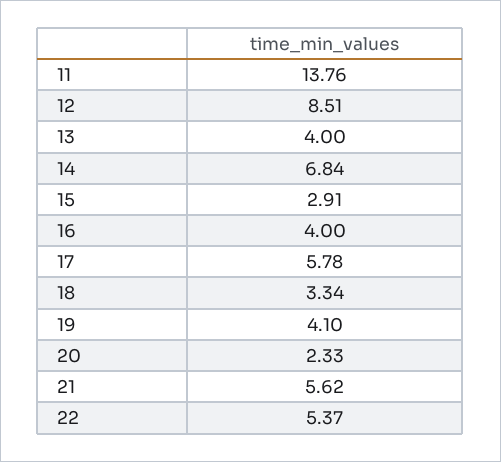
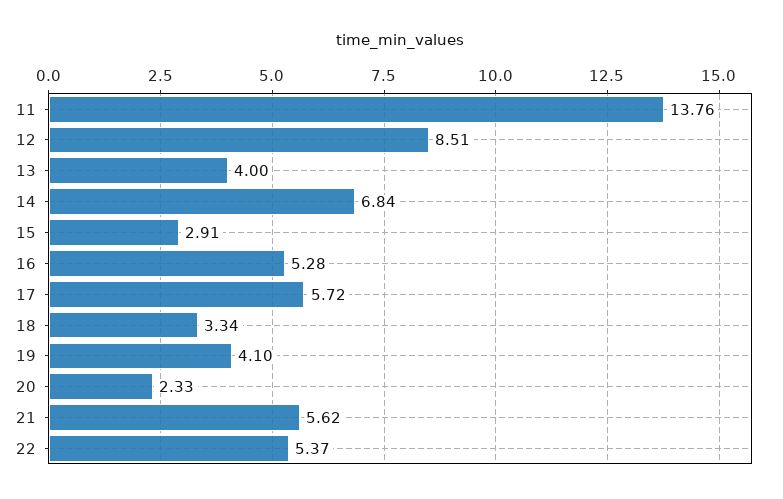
  {
    "11": 13.76,
    "12": 8.51,
    "13": 4,
    "14": 6.84,
    "15": 2.91,
-   "16": 4,
+   "16": 5.28,
-   "17": 5.78,
+   "17": 5.72,
    "18": 3.34,
    "19": 4.1,
    "20": 2.33,
    "21": 5.62,
    "22": 5.37
  }

